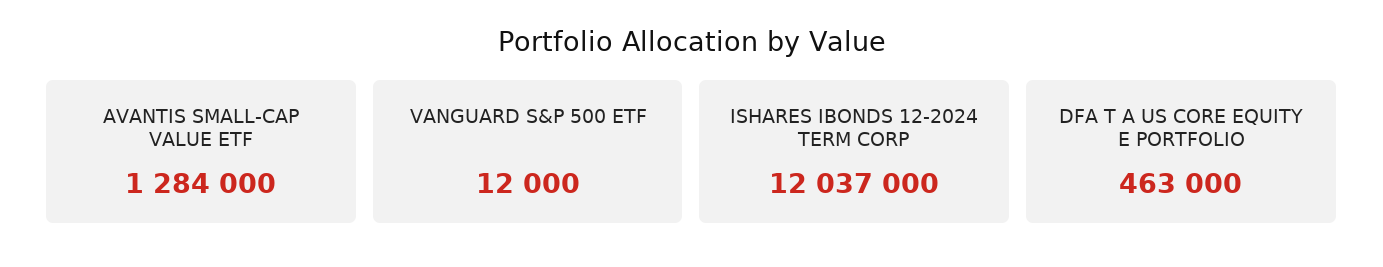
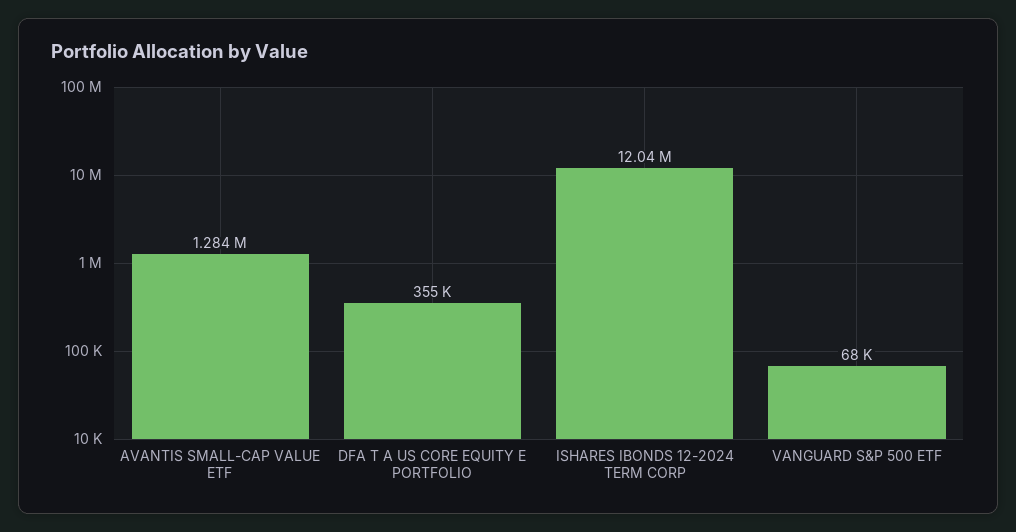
  {
    "AVANTIS SMALL-CAP VALUE ETF": 1284000,
-   "VANGUARD S&P 500 ETF": 12000,
+   "VANGUARD S&P 500 ETF": 68000,
    "ISHARES IBONDS 12-2024 TERM CORP": 12037000,
-   "DFA T A US CORE EQUITY E PORTFOLIO": 463000
+   "DFA T A US CORE EQUITY E PORTFOLIO": 355000
  }

